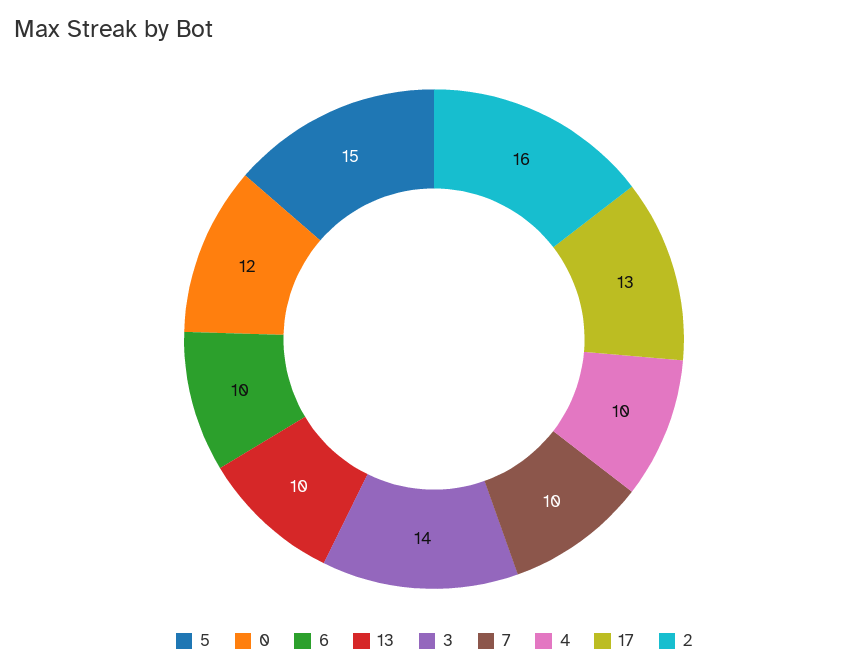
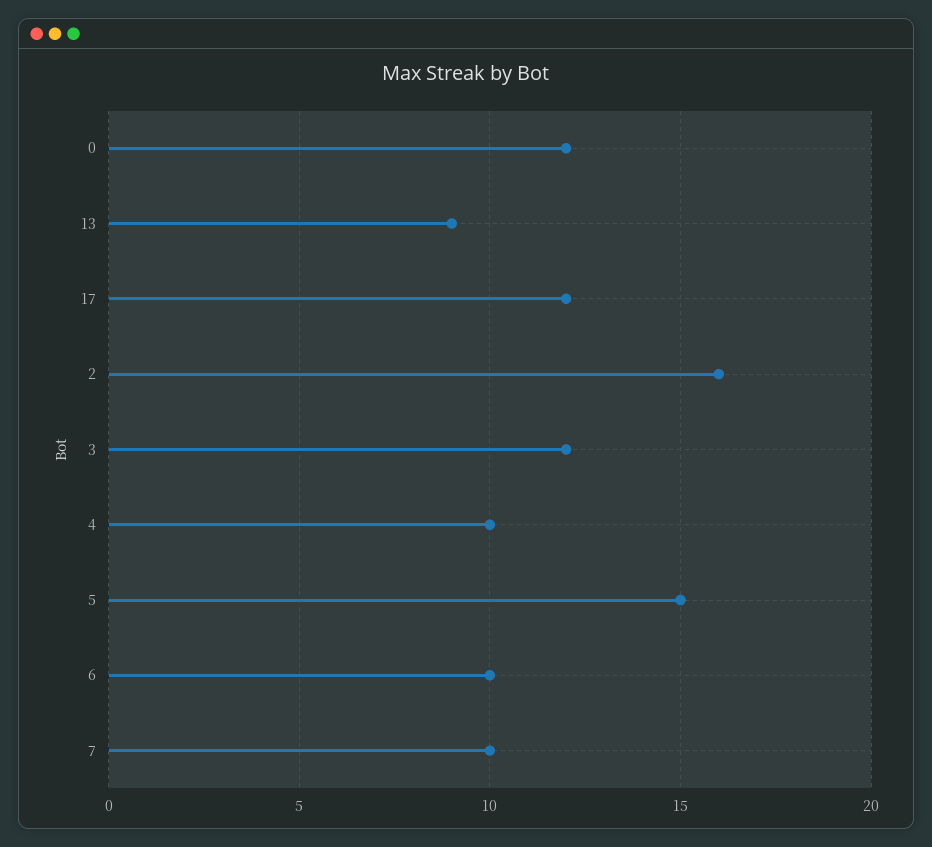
  {
    "5": 15,
    "0": 12,
    "6": 10,
-   "13": 10,
+   "13": 9,
-   "3": 14,
+   "3": 12,
    "7": 10,
    "4": 10,
-   "17": 13,
+   "17": 12,
    "2": 16
  }

